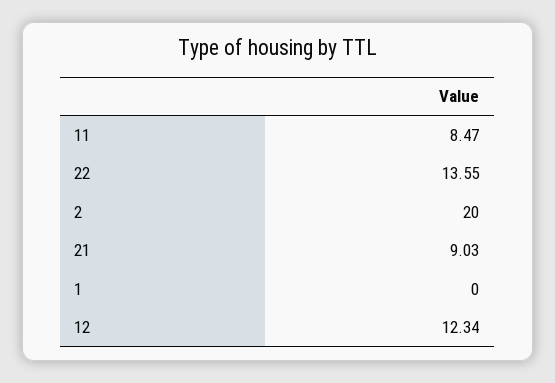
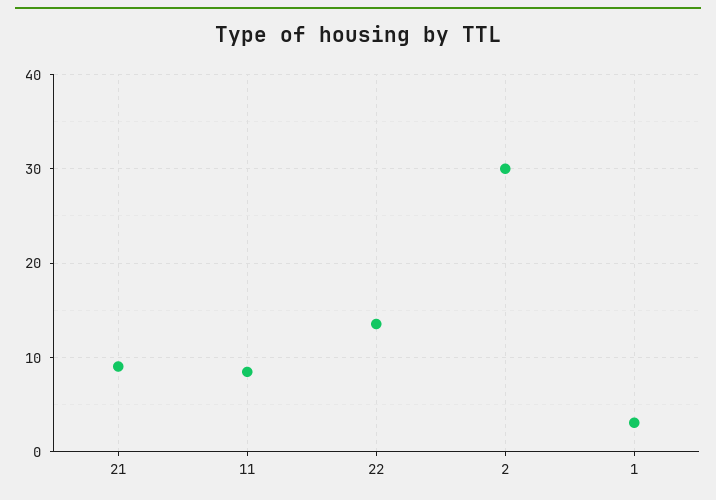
  {
    "11": 8.47,
    "22": 13.55,
-   "2": 20,
+   "2": 30,
    "21": 9.03,
-   "1": 0,
+   "1": 3
-   "12": 12.34
  }

